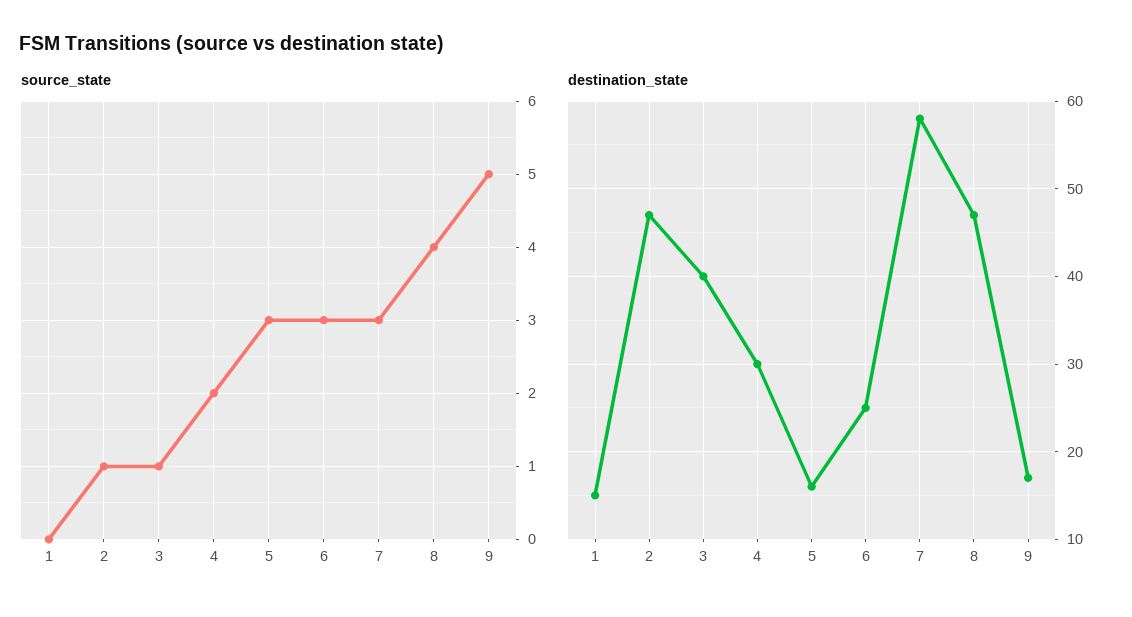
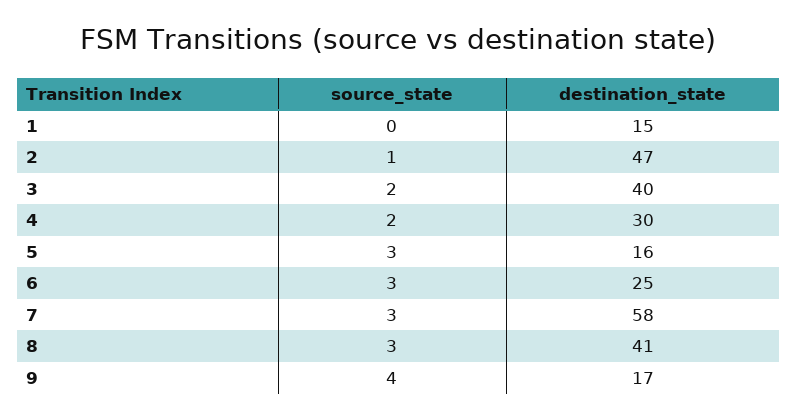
  {
    "source_state": {
      "1": 0,
      "2": 1,
-     "3": 1,
+     "3": 2,
      "4": 2,
      "5": 3,
      "6": 3,
      "7": 3,
-     "8": 4,
+     "8": 3,
-     "9": 5
+     "9": 4
    },
    "destination_state": {
      "1": 15,
      "2": 47,
      "3": 40,
      "4": 30,
      "5": 16,
      "6": 25,
      "7": 58,
-     "8": 47,
+     "8": 41,
      "9": 17
    }
  }

